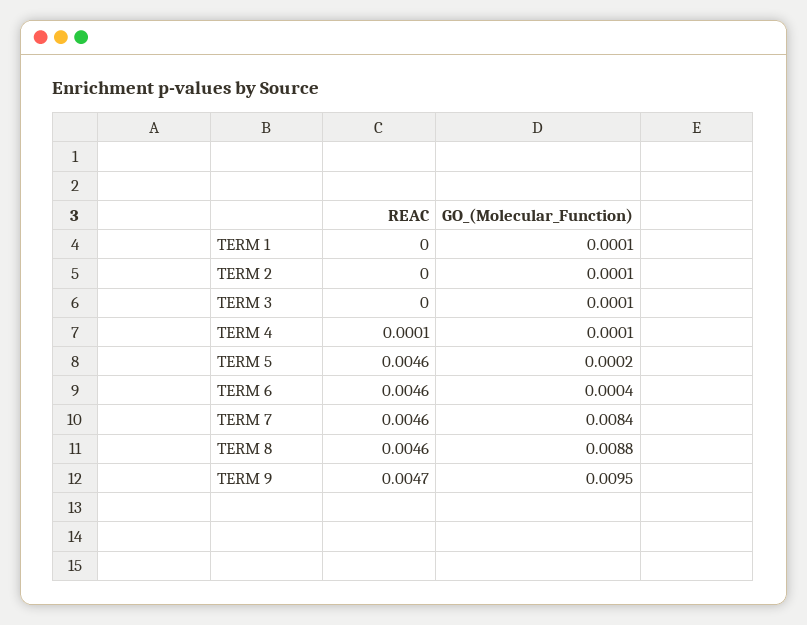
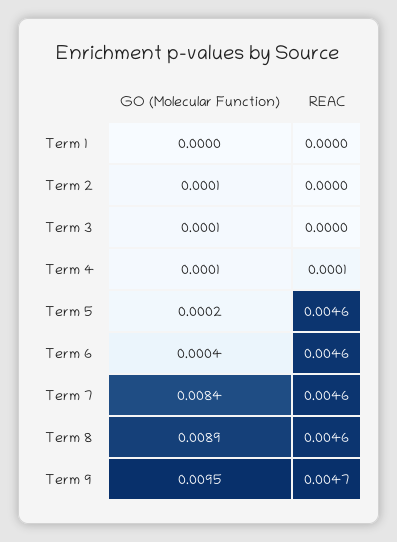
  {
    "REAC": {
      "TERM 1": 0,
      "TERM 2": 0,
      "TERM 3": 0,
      "TERM 4": 0.0001,
      "TERM 5": 0.0046,
      "TERM 6": 0.0046,
      "TERM 7": 0.0046,
      "TERM 8": 0.0046,
      "TERM 9": 0.0047
    },
    "GO_(Molecular_Function)": {
-     "TERM 1": 0.0001,
+     "TERM 1": 0,
      "TERM 2": 0.0001,
      "TERM 3": 0.0001,
      "TERM 4": 0.0001,
      "TERM 5": 0.0002,
      "TERM 6": 0.0004,
      "TERM 7": 0.0084,
-     "TERM 8": 0.0088,
+     "TERM 8": 0.0089,
      "TERM 9": 0.0095
    }
  }

